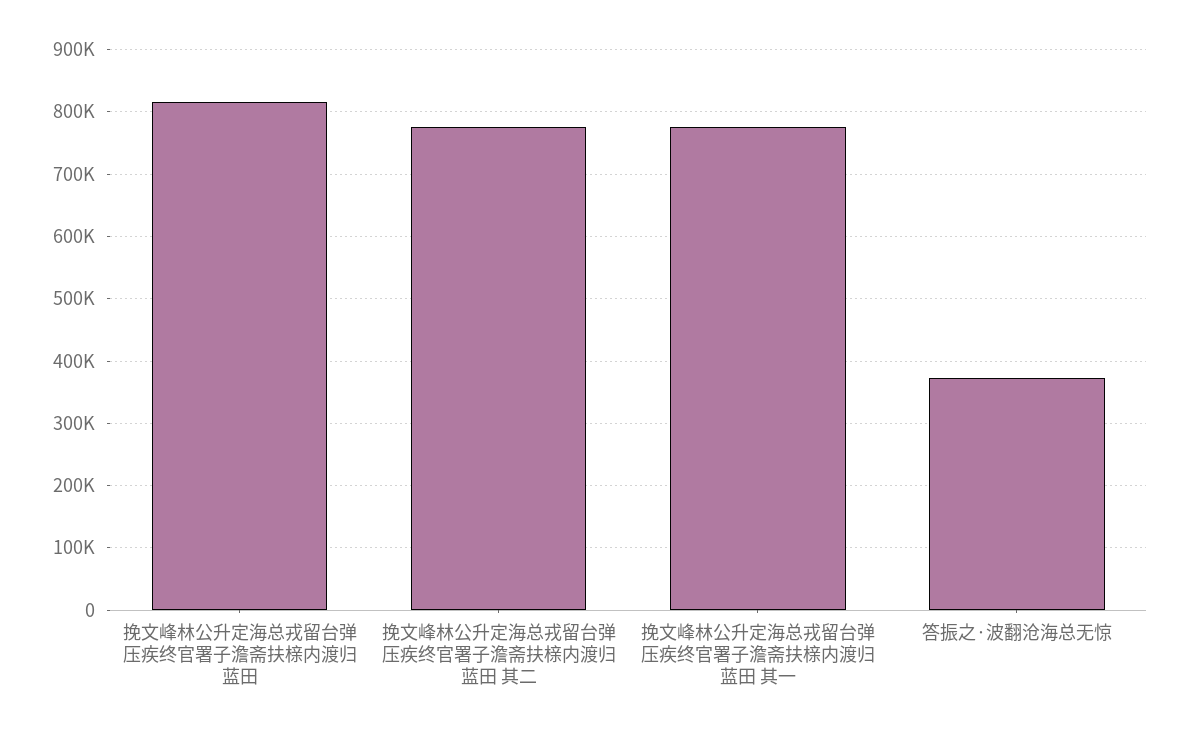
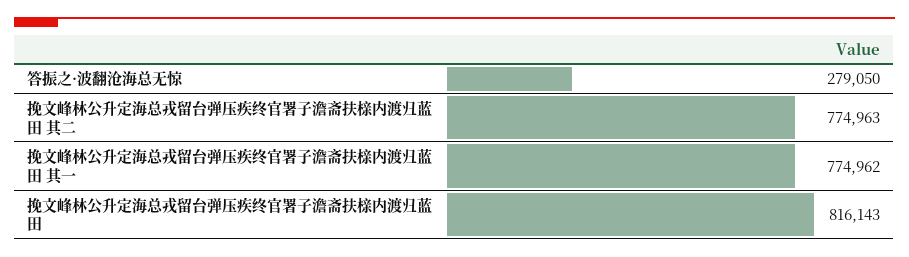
  {
    "挽文峰林公升定海总戎留台弹压疾终官署子澹斋扶榇内渡归蓝田": 816143,
    "挽文峰林公升定海总戎留台弹压疾终官署子澹斋扶榇内渡归蓝田 其二": 774963,
    "挽文峰林公升定海总戎留台弹压疾终官署子澹斋扶榇内渡归蓝田 其一": 774962,
-   "答振之·波翻沧海总无惊": 370000
+   "答振之·波翻沧海总无惊": 279050
  }

